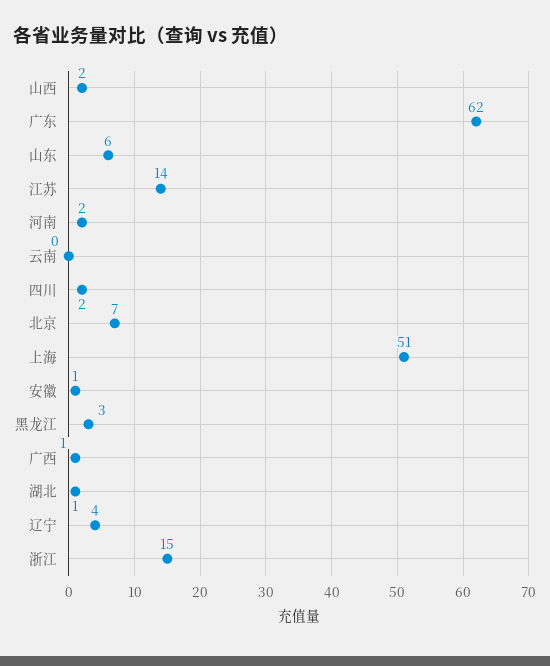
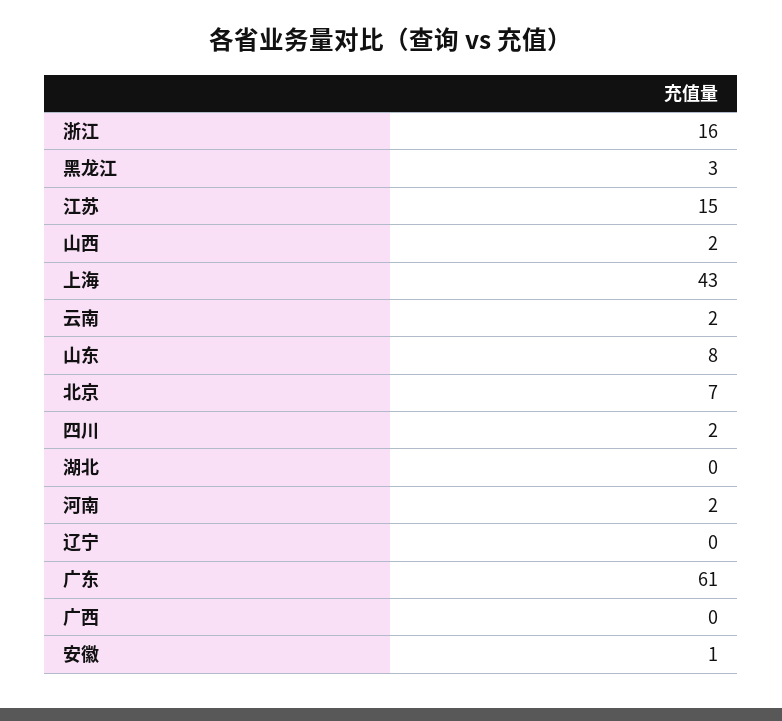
  {
    "山西": 2,
-   "广东": 62,
+   "广东": 61,
-   "山东": 6,
+   "山东": 8,
-   "江苏": 14,
+   "江苏": 15,
    "河南": 2,
-   "云南": 0,
+   "云南": 2,
    "四川": 2,
    "北京": 7,
-   "上海": 51,
+   "上海": 43,
    "安徽": 1,
    "黑龙江": 3,
-   "广西": 1,
+   "广西": 0,
-   "湖北": 1,
+   "湖北": 0,
-   "辽宁": 4,
+   "辽宁": 0,
-   "浙江": 15
+   "浙江": 16
  }

